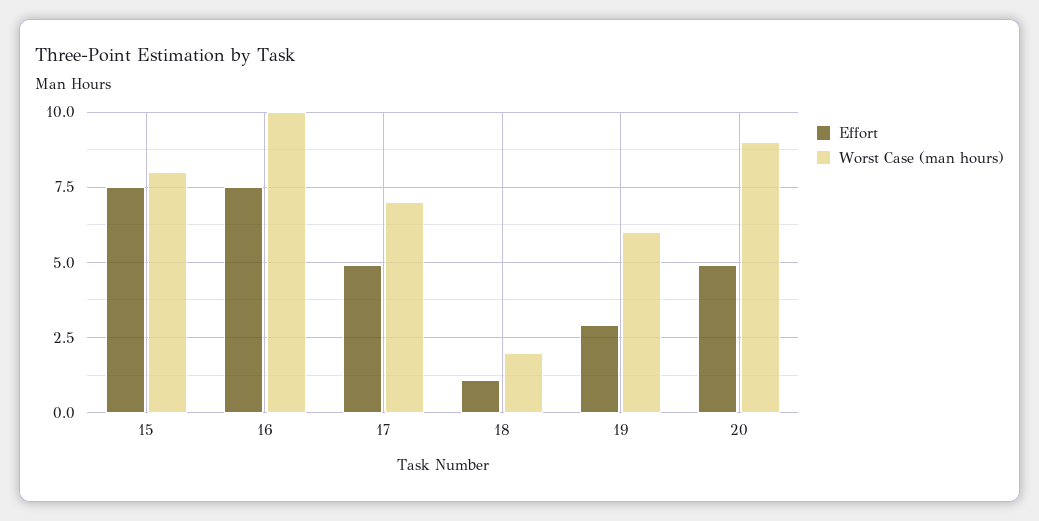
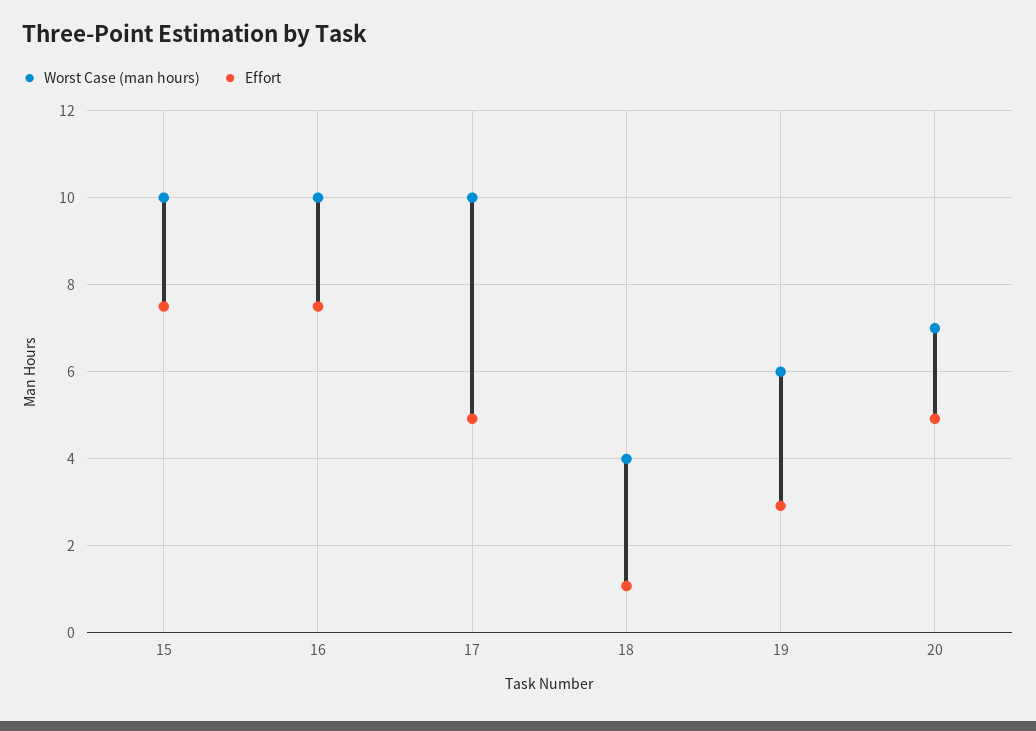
  {
    "Effort": {
      "15": 7.6,
      "16": 7.6,
      "17": 5,
      "18": 1,
      "19": 3,
      "20": 5
    },
    "Worst Case (man hours)": {
-     "15": 8,
+     "15": 10,
      "16": 10,
-     "17": 7,
+     "17": 10,
-     "18": 2,
+     "18": 4,
      "19": 6,
-     "20": 9
+     "20": 7
    }
  }

